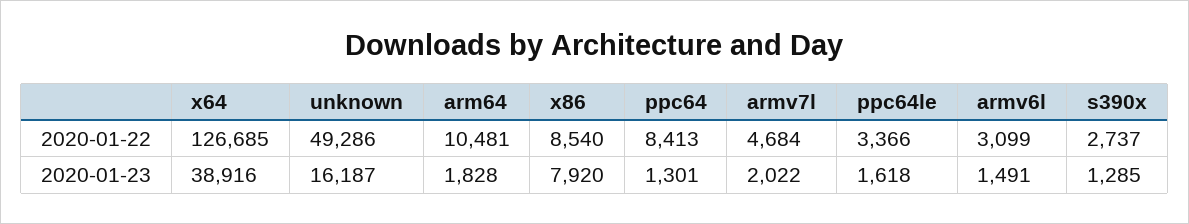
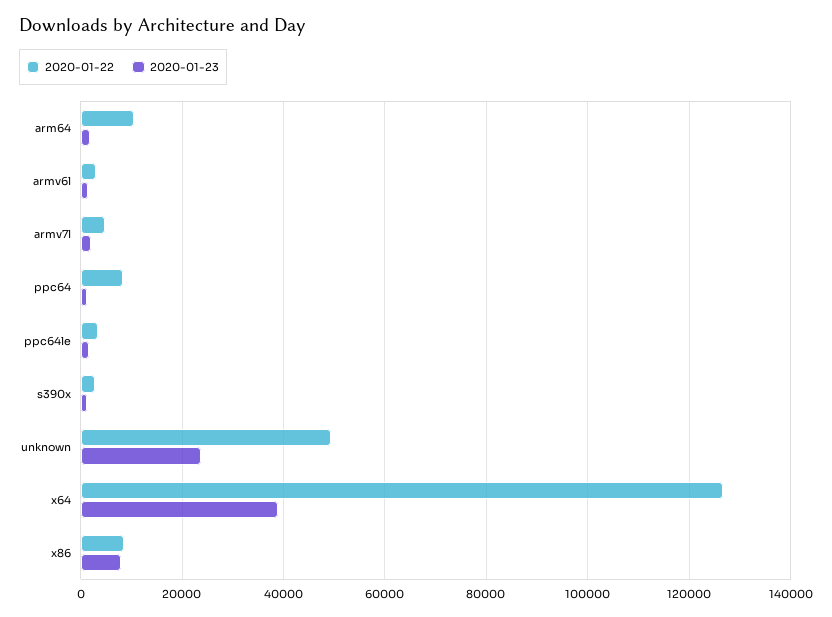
  {
    "2020-01-22": {
      "x64": 126685,
      "unknown": 49286,
      "arm64": 10481,
      "x86": 8540,
      "ppc64": 8413,
      "armv7l": 4684,
      "ppc64le": 3366,
      "armv6l": 3099,
      "s390x": 2737
    },
    "2020-01-23": {
      "x64": 38916,
-     "unknown": 16187,
+     "unknown": 24000,
      "arm64": 1828,
      "x86": 7920,
      "ppc64": 1301,
      "armv7l": 2022,
      "ppc64le": 1618,
      "armv6l": 1491,
      "s390x": 1285
    }
  }

